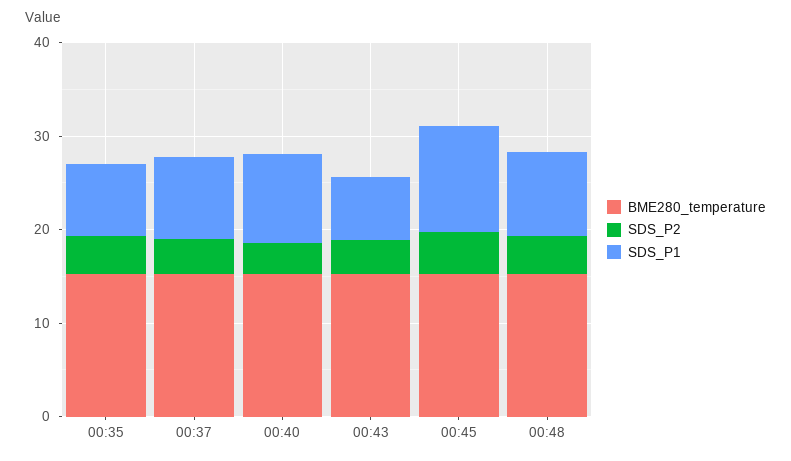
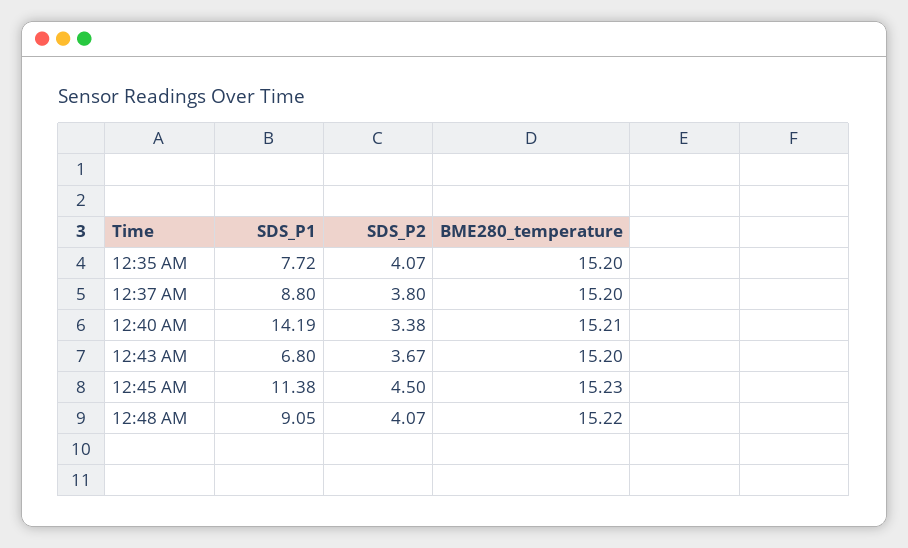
  {
    "BME280_temperature": {
      "00:35": 15.2,
      "00:37": 15.2,
      "00:40": 15.21,
      "00:43": 15.2,
      "00:45": 15.23,
      "00:48": 15.22
    },
    "SDS_P2": {
      "00:35": 4.07,
      "00:37": 3.8,
      "00:40": 3.38,
      "00:43": 3.67,
      "00:45": 4.5,
      "00:48": 4.07
    },
    "SDS_P1": {
      "00:35": 7.72,
      "00:37": 8.8,
-     "00:40": 10,
+     "00:40": 14.19,
      "00:43": 6.8,
      "00:45": 11.38,
      "00:48": 9.05
    }
  }

